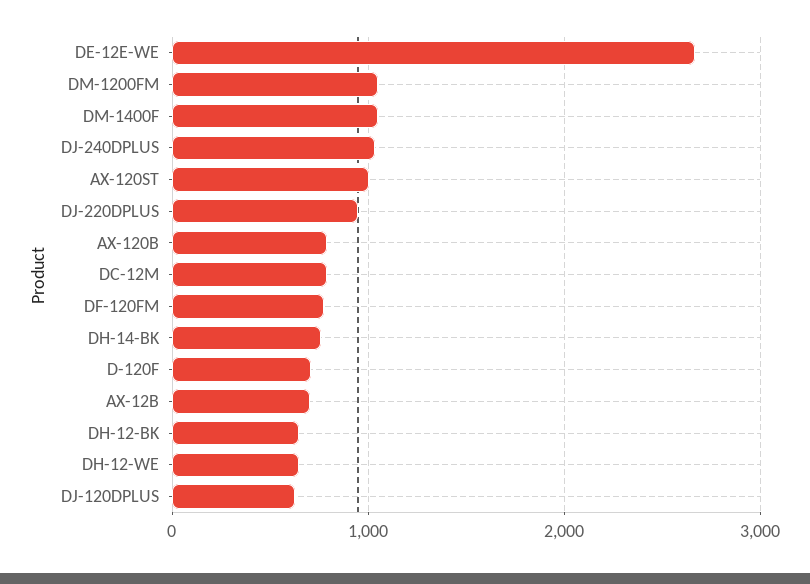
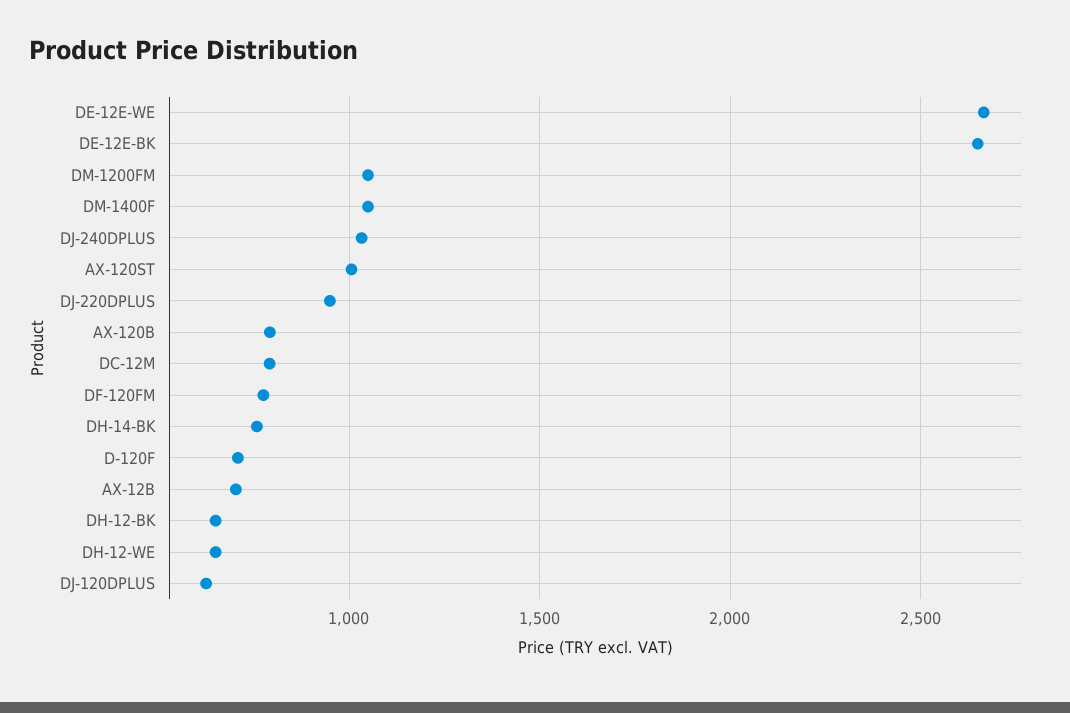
  {
    "DE-12E-WE": 2650,
    "DM-1200FM": 1050,
    "DM-1400F": 1050,
    "DJ-240DPLUS": 1050,
    "AX-120ST": 1000,
    "DJ-220DPLUS": 950,
    "AX-120B": 800,
    "DC-12M": 800,
    "DF-120FM": 750,
    "DH-14-BK": 750,
    "D-120F": 700,
    "AX-12B": 700,
    "DH-12-BK": 650,
    "DH-12-WE": 650,
-   "DJ-120DPLUS": 600
+   "DJ-120DPLUS": 600,
+   "DE-12E-BK": 2650
  }

